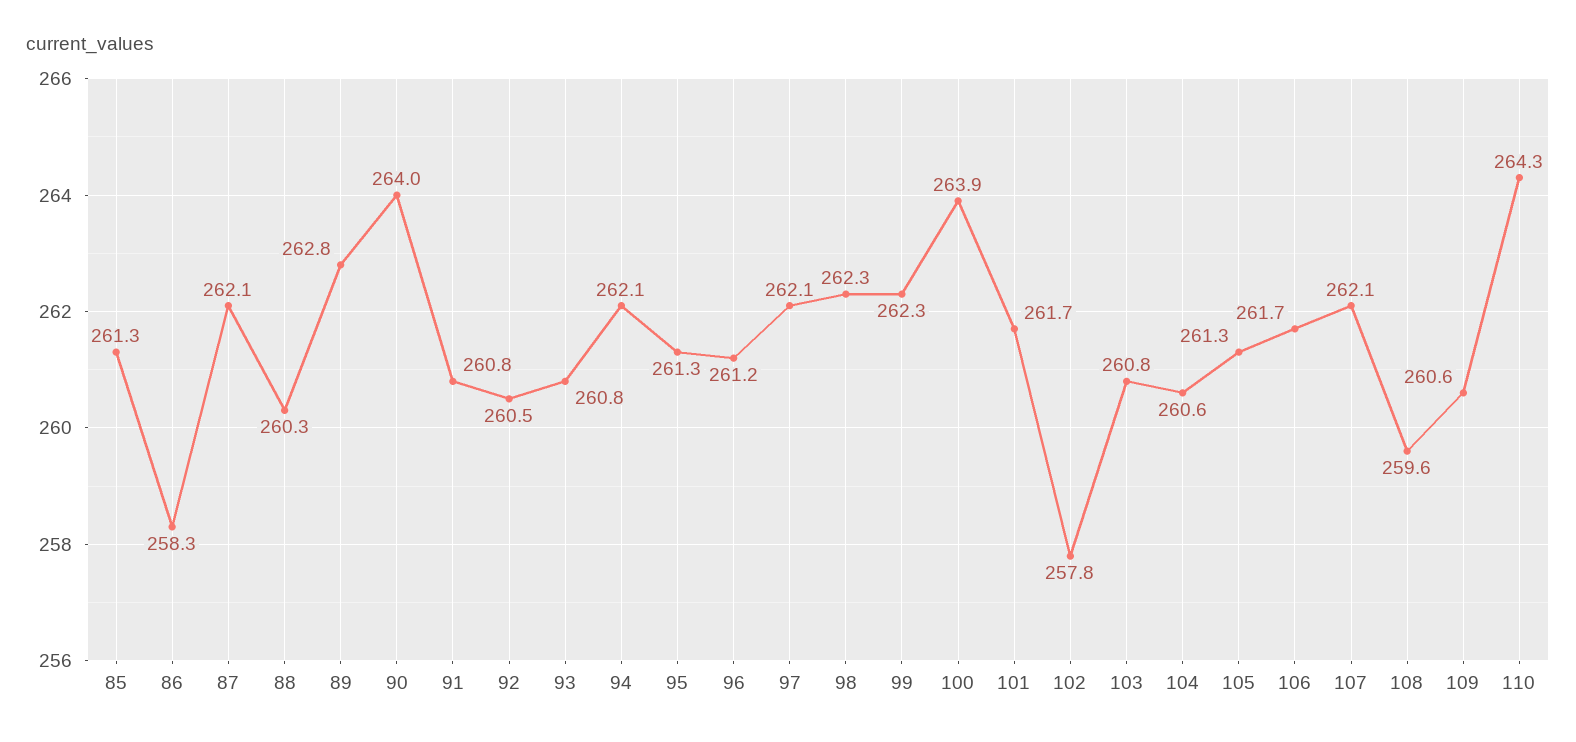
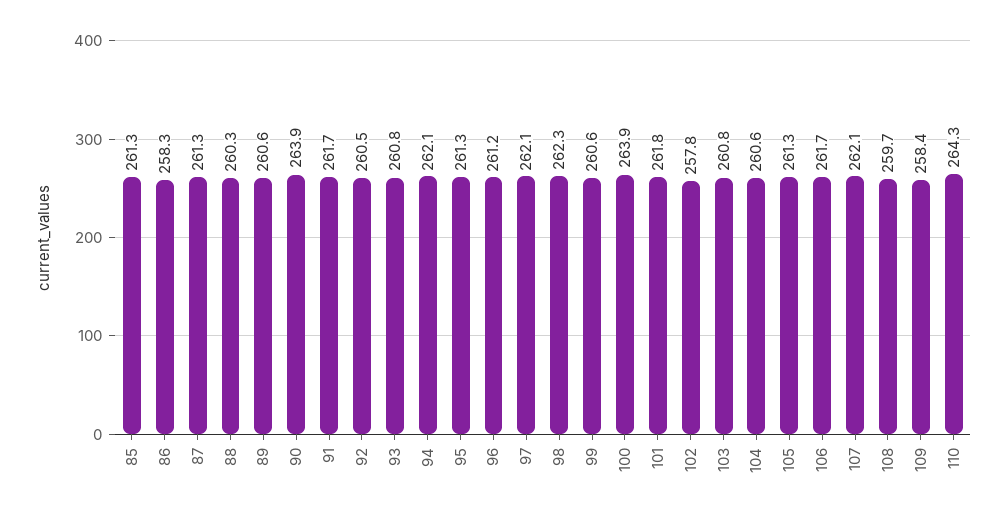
  {
    "85": 261.3,
    "86": 258.3,
-   "87": 262.1,
+   "87": 261.3,
    "88": 260.3,
-   "89": 262.8,
+   "89": 260.6,
-   "90": 264,
+   "90": 263.9,
-   "91": 260.8,
+   "91": 261.7,
    "92": 260.5,
    "93": 260.8,
    "94": 262.1,
    "95": 261.3,
    "96": 261.2,
    "97": 262.1,
    "98": 262.3,
-   "99": 262.3,
+   "99": 260.6,
    "100": 263.9,
-   "101": 261.7,
+   "101": 261.8,
    "102": 257.8,
    "103": 260.8,
    "104": 260.6,
    "105": 261.3,
    "106": 261.7,
    "107": 262.1,
-   "108": 259.6,
+   "108": 259.7,
-   "109": 260.6,
+   "109": 258.4,
    "110": 264.3
  }

